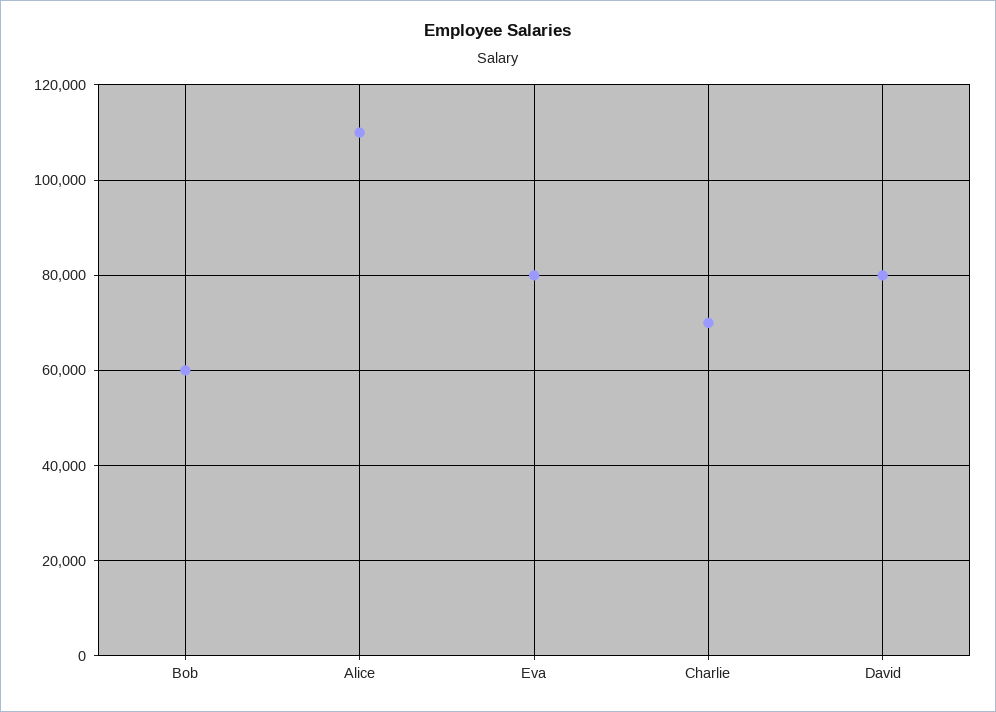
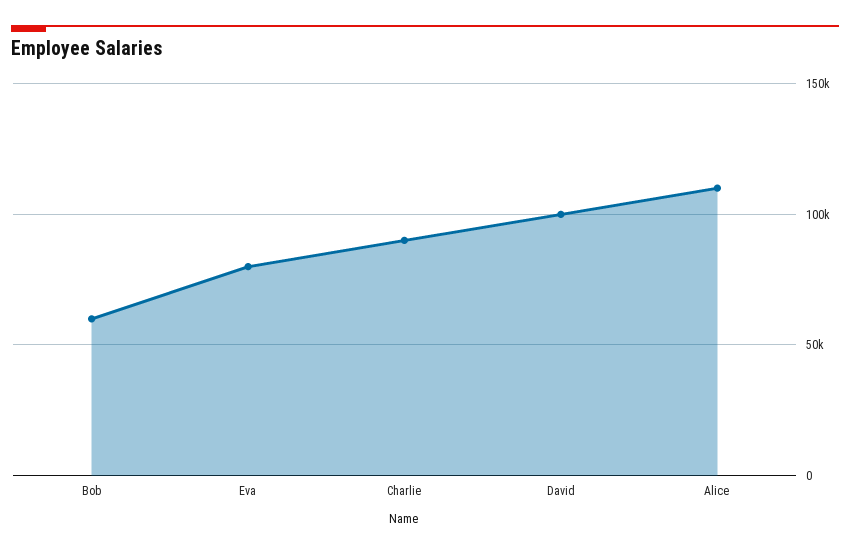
  {
    "Bob": 60000,
    "Alice": 110000,
    "Eva": 80000,
-   "Charlie": 70000,
+   "Charlie": 90000,
-   "David": 80000
+   "David": 100000
  }

